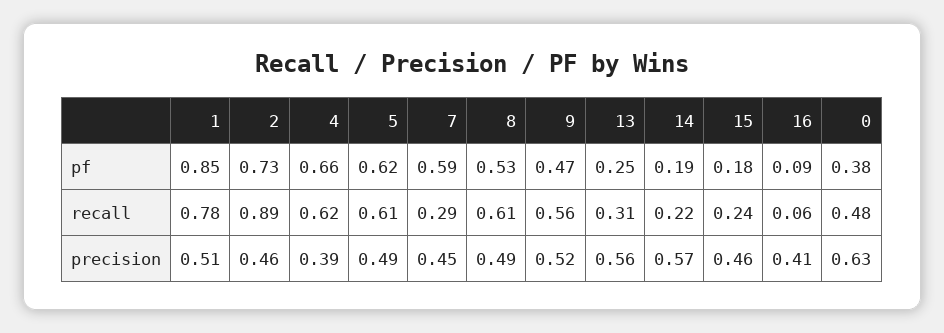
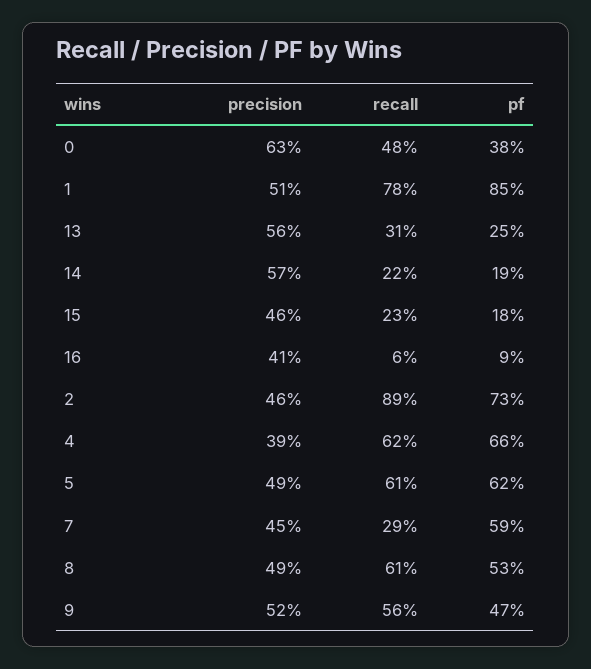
  {
    "1": {
      "pf": 0.85,
      "recall": 0.78,
      "precision": 0.51
    },
    "2": {
      "pf": 0.73,
      "recall": 0.89,
      "precision": 0.46
    },
    "4": {
      "pf": 0.66,
      "recall": 0.62,
      "precision": 0.39
    },
    "5": {
      "pf": 0.62,
      "recall": 0.61,
      "precision": 0.49
    },
    "7": {
      "pf": 0.59,
      "recall": 0.29,
      "precision": 0.45
    },
    "8": {
      "pf": 0.53,
      "recall": 0.61,
      "precision": 0.49
    },
    "9": {
      "pf": 0.47,
      "recall": 0.56,
      "precision": 0.52
    },
    "13": {
      "pf": 0.25,
      "recall": 0.31,
      "precision": 0.56
    },
    "14": {
      "pf": 0.19,
      "recall": 0.22,
      "precision": 0.57
    },
    "15": {
      "pf": 0.18,
-     "recall": 0.24,
+     "recall": 0.23,
      "precision": 0.46
    },
    "16": {
      "pf": 0.09,
      "recall": 0.06,
      "precision": 0.41
    },
    "0": {
      "pf": 0.38,
      "recall": 0.48,
      "precision": 0.63
    }
  }

